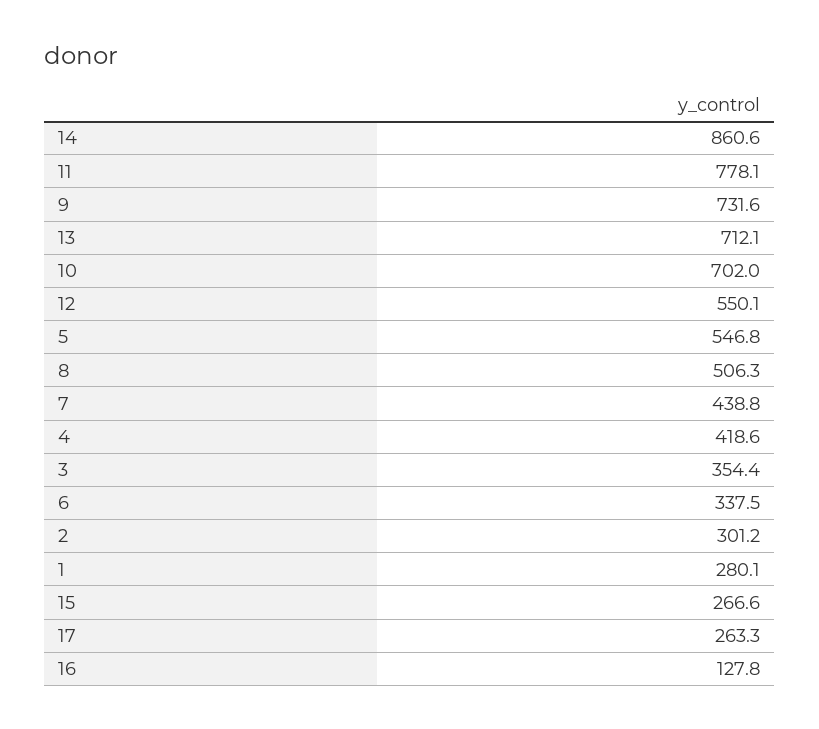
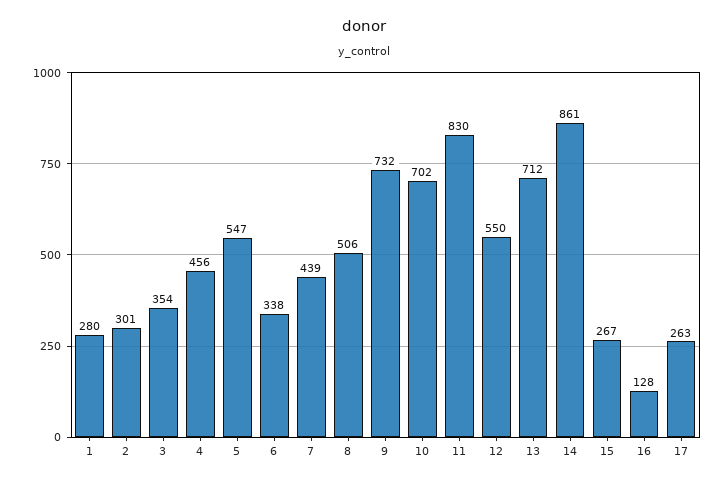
  {
    "14": 860.6,
-   "11": 778.1,
+   "11": 830,
    "9": 731.6,
    "13": 712.1,
    "10": 702,
    "12": 550.1,
    "5": 546.8,
    "8": 506.3,
    "7": 438.8,
-   "4": 418.6,
+   "4": 456,
    "3": 354.4,
    "6": 337.5,
    "2": 301.2,
    "1": 280.1,
    "15": 266.6,
    "17": 263.3,
    "16": 127.8
  }

